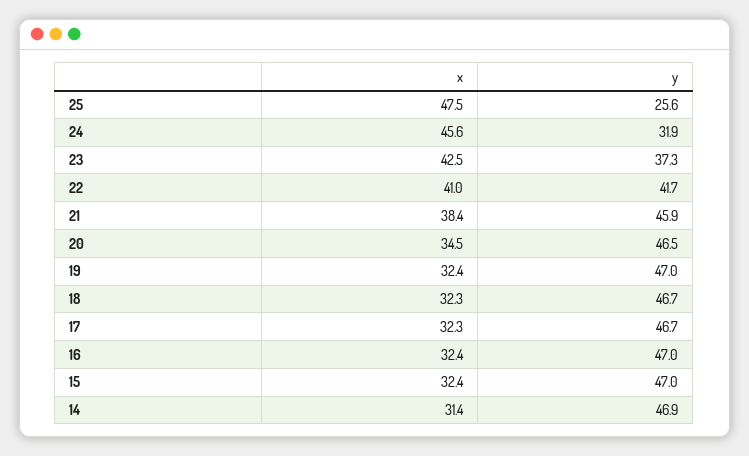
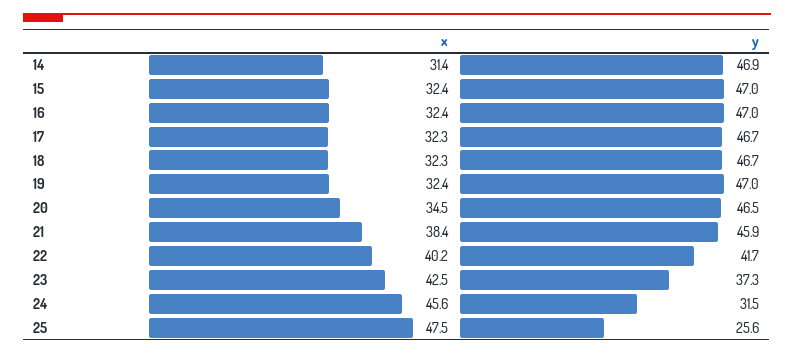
  {
    "x": {
      "25": 47.5,
      "24": 45.6,
      "23": 42.5,
-     "22": 41,
+     "22": 40.2,
      "21": 38.4,
      "20": 34.5,
      "19": 32.4,
      "18": 32.3,
      "17": 32.3,
      "16": 32.4,
      "15": 32.4,
      "14": 31.4
    },
    "y": {
      "25": 25.6,
-     "24": 31.9,
+     "24": 31.5,
      "23": 37.3,
      "22": 41.7,
      "21": 45.9,
      "20": 46.5,
      "19": 47,
      "18": 46.7,
      "17": 46.7,
      "16": 47,
      "15": 47,
      "14": 46.9
    }
  }

